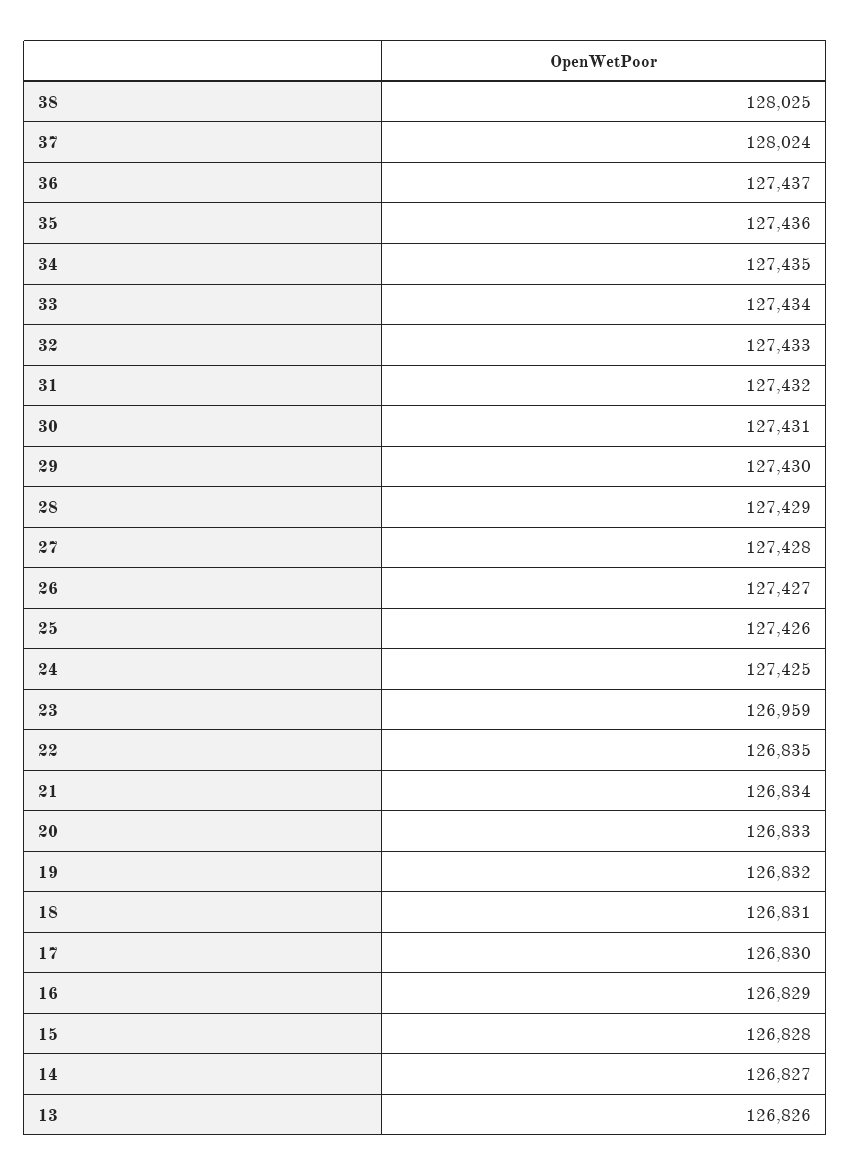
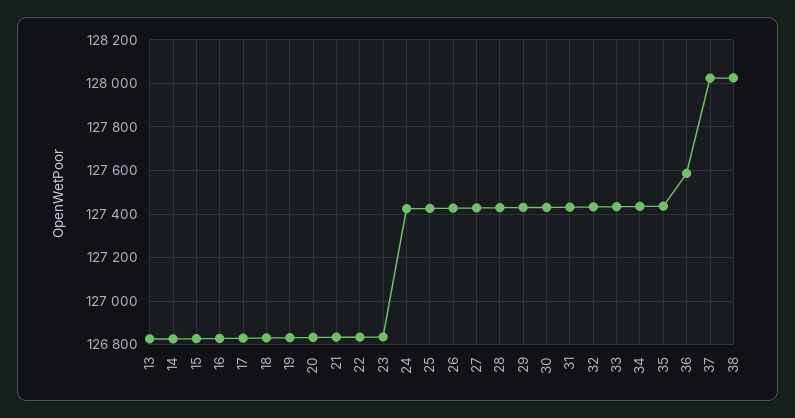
  {
    "38": 128025,
    "37": 128024,
-   "36": 127437,
+   "36": 127600,
    "35": 127436,
    "34": 127435,
    "33": 127434,
    "32": 127433,
    "31": 127432,
    "30": 127431,
    "29": 127430,
    "28": 127429,
    "27": 127428,
    "26": 127427,
    "25": 127426,
    "24": 127425,
-   "23": 126959,
+   "23": 126850,
    "22": 126835,
    "21": 126834,
    "20": 126833,
    "19": 126832,
    "18": 126831,
    "17": 126830,
    "16": 126829,
    "15": 126828,
    "14": 126827,
    "13": 126826
  }

